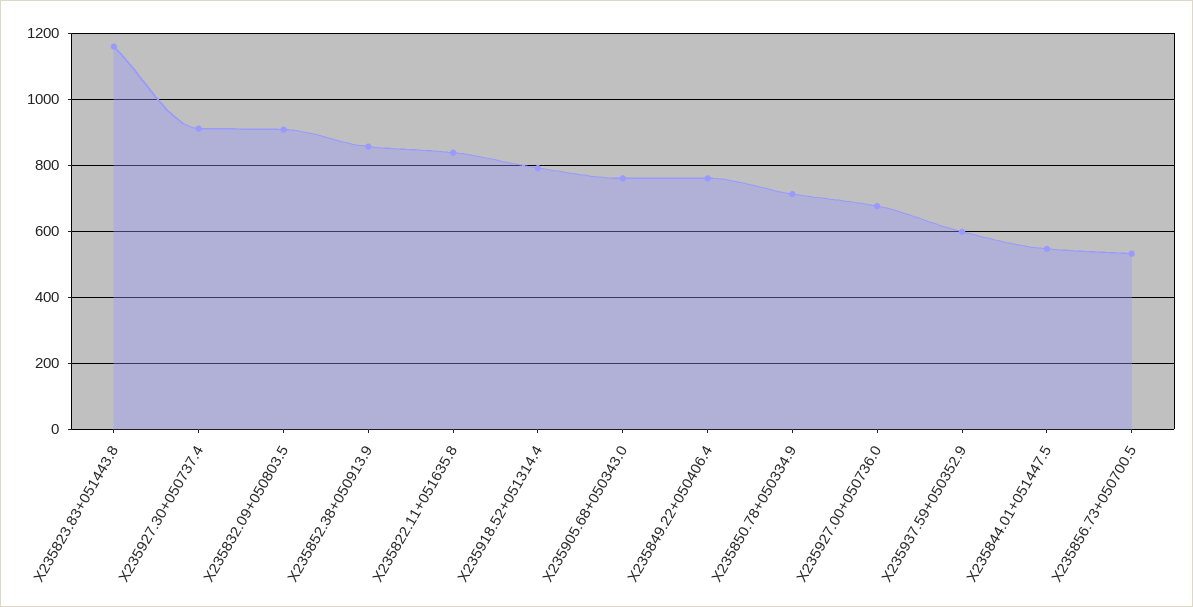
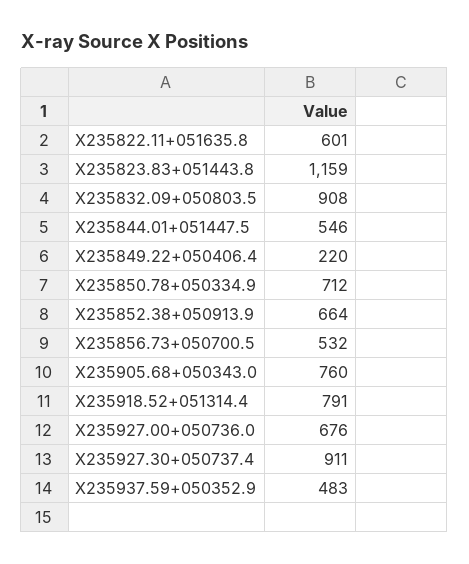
  {
    "X235823.83+051443.8": 1159,
    "X235927.30+050737.4": 911,
    "X235832.09+050803.5": 908,
-   "X235852.38+050913.9": 860,
+   "X235852.38+050913.9": 664,
-   "X235822.11+051635.8": 840,
+   "X235822.11+051635.8": 601,
    "X235918.52+051314.4": 791,
    "X235905.68+050343.0": 760,
-   "X235849.22+050406.4": 760,
+   "X235849.22+050406.4": 220,
    "X235850.78+050334.9": 712,
    "X235927.00+050736.0": 676,
-   "X235937.59+050352.9": 600,
+   "X235937.59+050352.9": 483,
    "X235844.01+051447.5": 546,
    "X235856.73+050700.5": 532
  }

